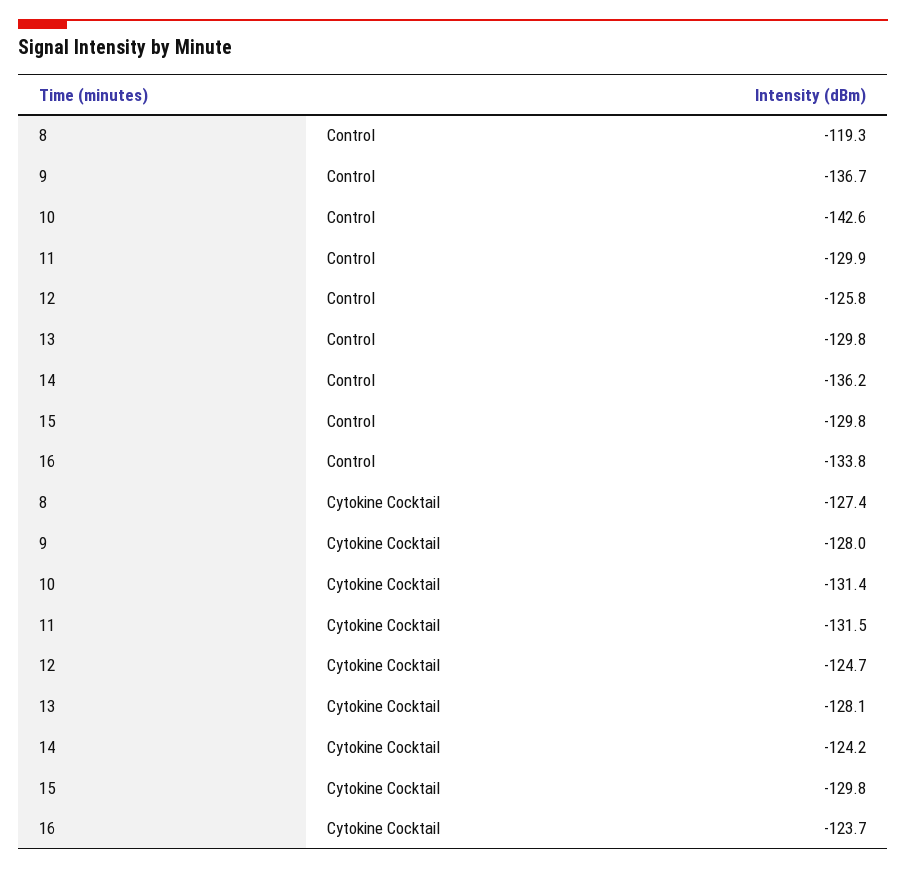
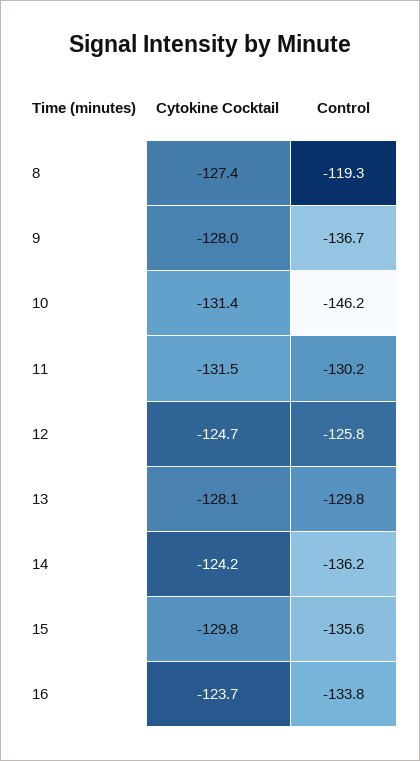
  {
    "8": {
      "Control": -119.3,
      "Cytokine Cocktail": -127.4
    },
    "9": {
      "Control": -136.7,
      "Cytokine Cocktail": -128
    },
    "10": {
-     "Control": -142.6,
+     "Control": -146.2,
      "Cytokine Cocktail": -131.4
    },
    "11": {
-     "Control": -129.9,
+     "Control": -130.2,
      "Cytokine Cocktail": -131.5
    },
    "12": {
      "Control": -125.8,
      "Cytokine Cocktail": -124.7
    },
    "13": {
      "Control": -129.8,
      "Cytokine Cocktail": -128.1
    },
    "14": {
      "Control": -136.2,
      "Cytokine Cocktail": -124.2
    },
    "15": {
-     "Control": -129.8,
+     "Control": -135.6,
      "Cytokine Cocktail": -129.8
    },
    "16": {
      "Control": -133.8,
      "Cytokine Cocktail": -123.7
    }
  }

